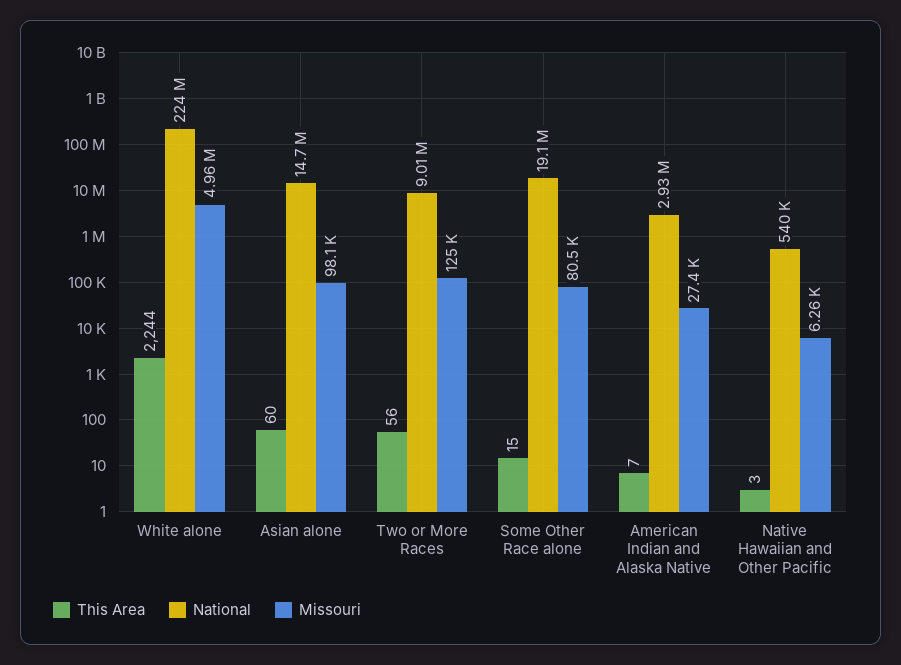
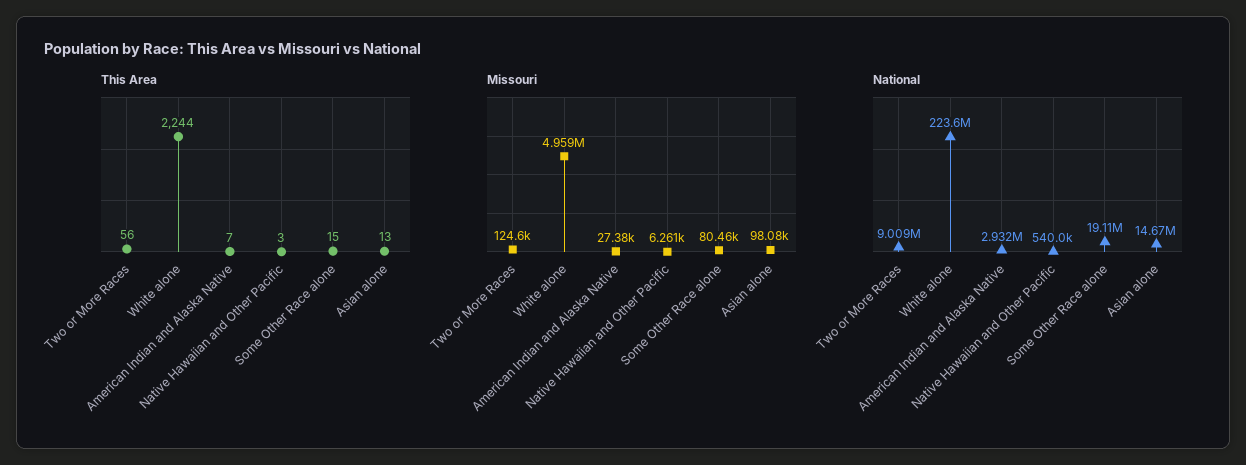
  {
    "This Area": {
      "White alone": 2244,
-     "Asian alone": 60,
+     "Asian alone": 13,
      "Two or More Races": 56,
      "Some Other Race alone": 15,
      "American Indian and Alaska Native": 7,
      "Native Hawaiian and Other Pacific": 3
    },
    "National": {
      "White alone": 223600000,
      "Asian alone": 14670000,
      "Two or More Races": 9009000,
      "Some Other Race alone": 19110000,
      "American Indian and Alaska Native": 2932000,
      "Native Hawaiian and Other Pacific": 540000
    },
    "Missouri": {
      "White alone": 4959000,
      "Asian alone": 98080,
      "Two or More Races": 124600,
      "Some Other Race alone": 80460,
      "American Indian and Alaska Native": 27380,
      "Native Hawaiian and Other Pacific": 6261
    }
  }

